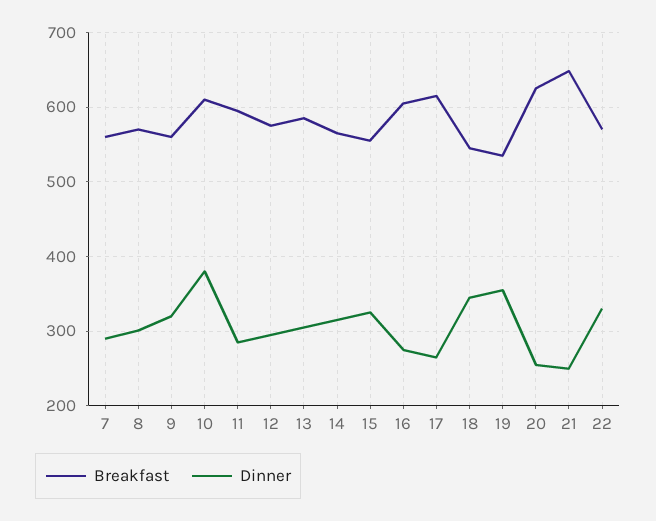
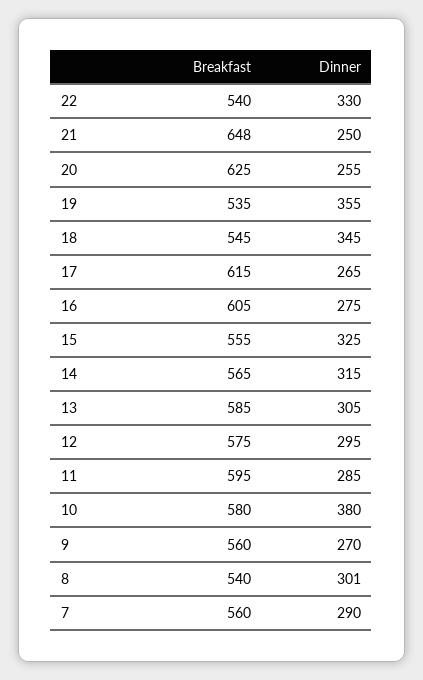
  {
    "Breakfast": {
      "7": 560,
-     "8": 570,
+     "8": 540,
      "9": 560,
-     "10": 610,
+     "10": 580,
      "11": 595,
      "12": 575,
      "13": 585,
      "14": 565,
      "15": 555,
      "16": 605,
      "17": 615,
      "18": 545,
      "19": 535,
      "20": 625,
      "21": 648,
-     "22": 570
+     "22": 540
    },
    "Dinner": {
      "7": 290,
      "8": 301,
-     "9": 320,
+     "9": 270,
      "10": 380,
      "11": 285,
      "12": 295,
      "13": 305,
      "14": 315,
      "15": 325,
      "16": 275,
      "17": 265,
      "18": 345,
      "19": 355,
      "20": 255,
      "21": 250,
      "22": 330
    }
  }

